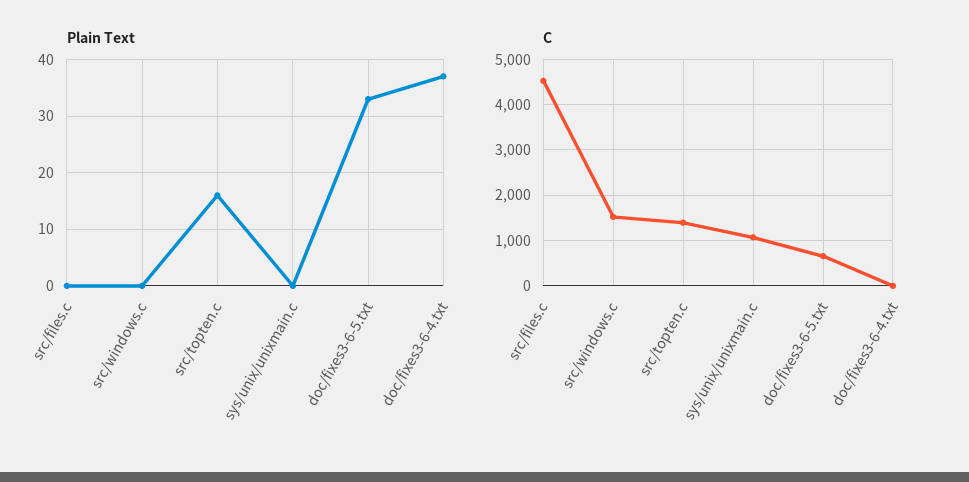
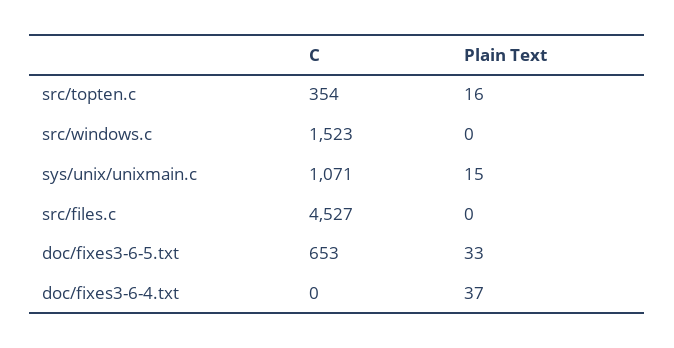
  {
    "Plain Text": {
      "src/files.c": 0,
      "src/windows.c": 0,
      "src/topten.c": 16,
-     "sys/unix/unixmain.c": 0,
+     "sys/unix/unixmain.c": 15,
      "doc/fixes3-6-5.txt": 33,
      "doc/fixes3-6-4.txt": 37
    },
    "C": {
      "src/files.c": 4527,
      "src/windows.c": 1523,
-     "src/topten.c": 1400,
+     "src/topten.c": 354,
      "sys/unix/unixmain.c": 1071,
      "doc/fixes3-6-5.txt": 653,
      "doc/fixes3-6-4.txt": 0
    }
  }

